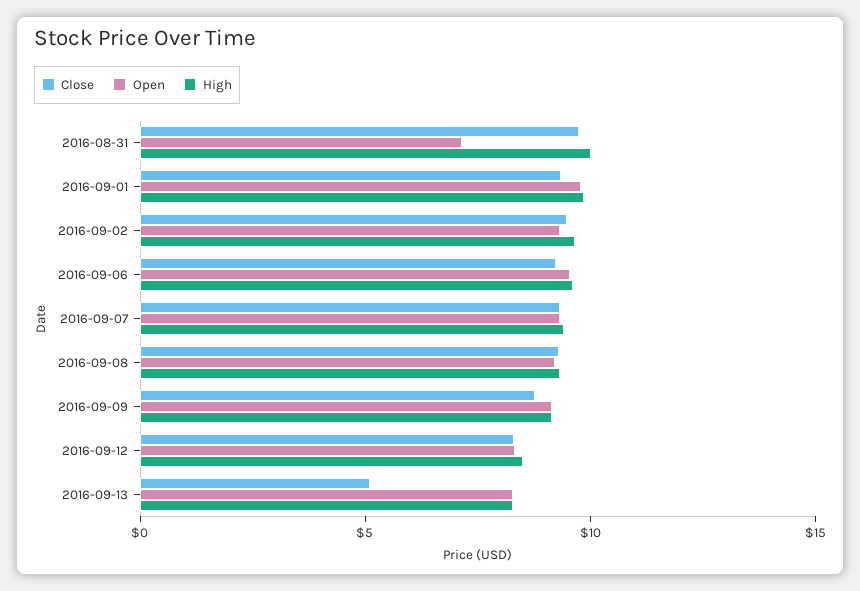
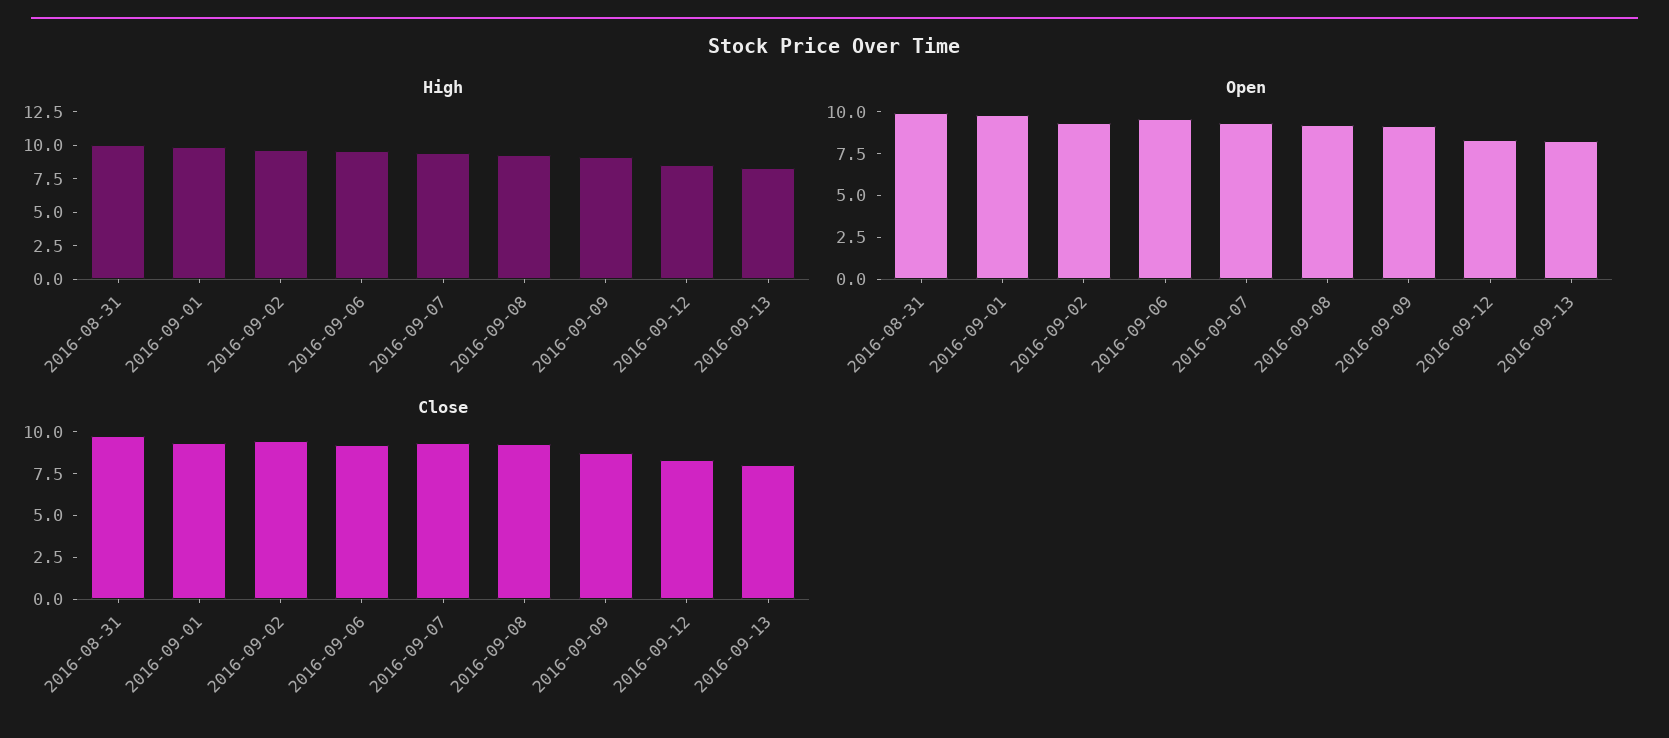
  {
    "Close": {
      "2016-08-31": 10,
      "2016-09-01": 9.5,
      "2016-09-02": 9.5,
      "2016-09-06": 9,
      "2016-09-07": 9.5,
      "2016-09-08": 9.5,
      "2016-09-09": 9,
      "2016-09-12": 8.5,
-     "2016-09-13": 5
+     "2016-09-13": 8
    },
    "Open": {
-     "2016-08-31": 7,
+     "2016-08-31": 10,
      "2016-09-01": 10,
      "2016-09-02": 9.5,
      "2016-09-06": 9.5,
      "2016-09-07": 9.5,
      "2016-09-08": 9,
      "2016-09-09": 9,
      "2016-09-12": 8.5,
      "2016-09-13": 8.5
    },
    "High": {
      "2016-08-31": 10,
      "2016-09-01": 10,
      "2016-09-02": 10,
      "2016-09-06": 10,
      "2016-09-07": 9,
      "2016-09-08": 9,
      "2016-09-09": 9,
      "2016-09-12": 9,
      "2016-09-13": 8
    }
  }

